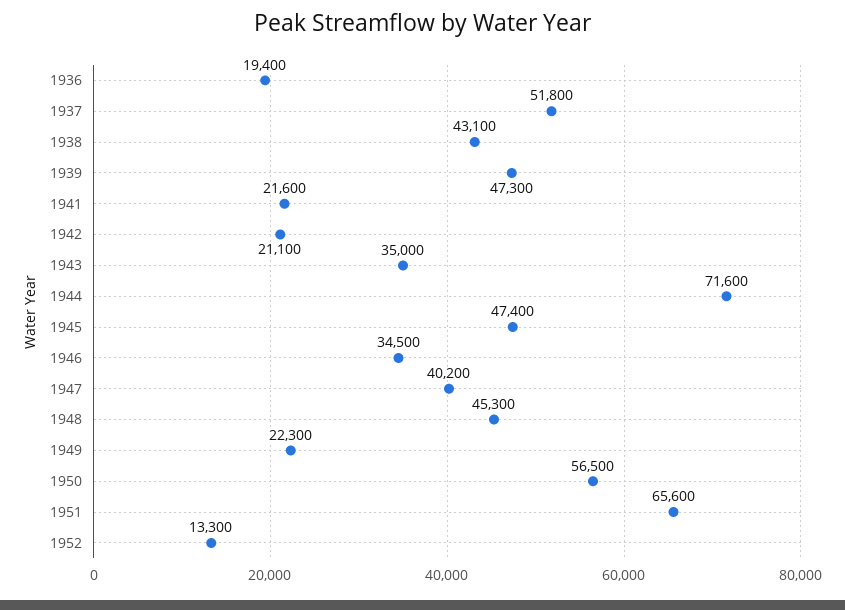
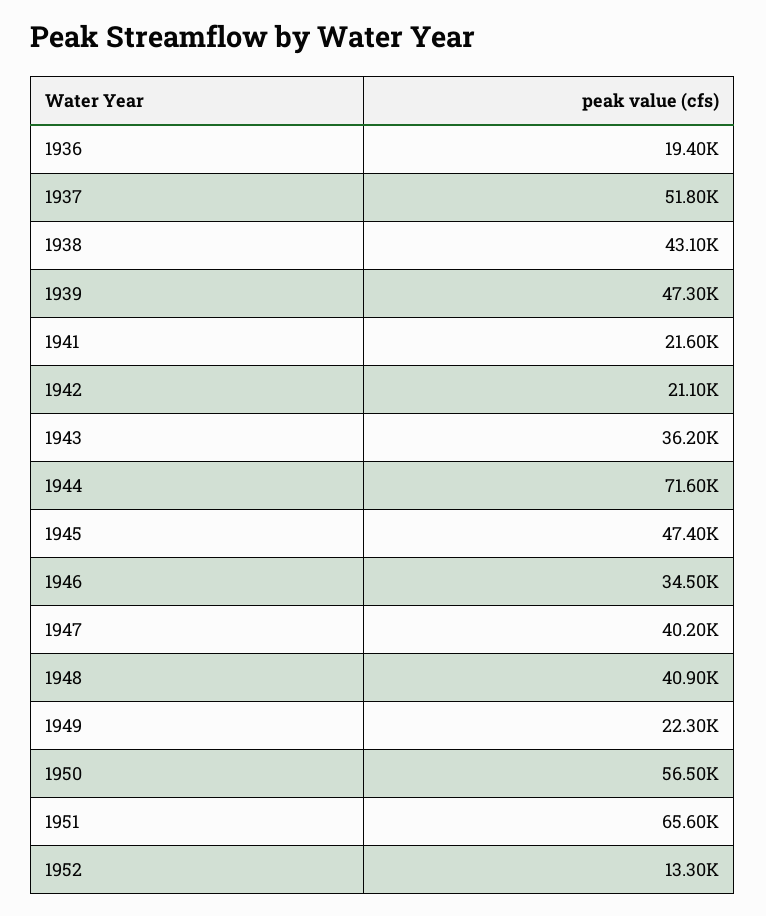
  {
    "1936": 19400,
    "1937": 51800,
    "1938": 43100,
    "1939": 47300,
    "1941": 21600,
    "1942": 21100,
-   "1943": 35000,
+   "1943": 36200,
    "1944": 71600,
    "1945": 47400,
    "1946": 34500,
    "1947": 40200,
-   "1948": 45300,
+   "1948": 40900,
    "1949": 22300,
    "1950": 56500,
    "1951": 65600,
    "1952": 13300
  }

